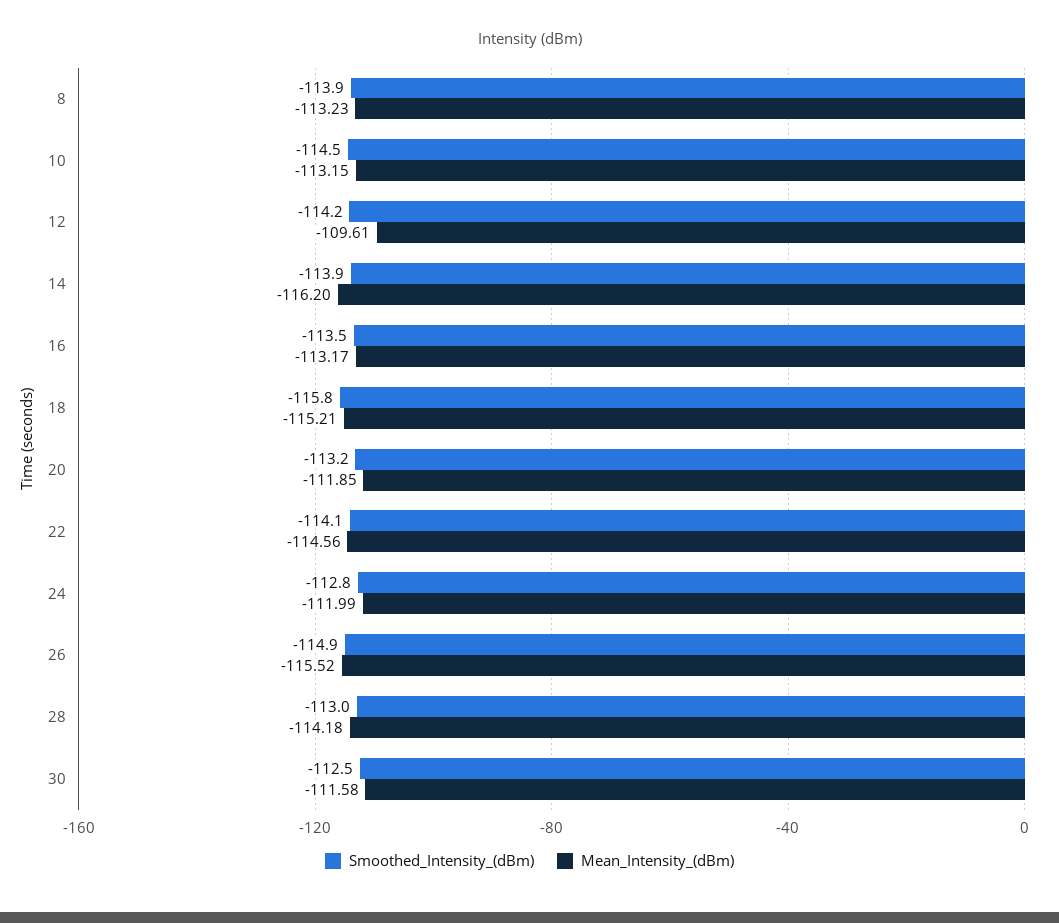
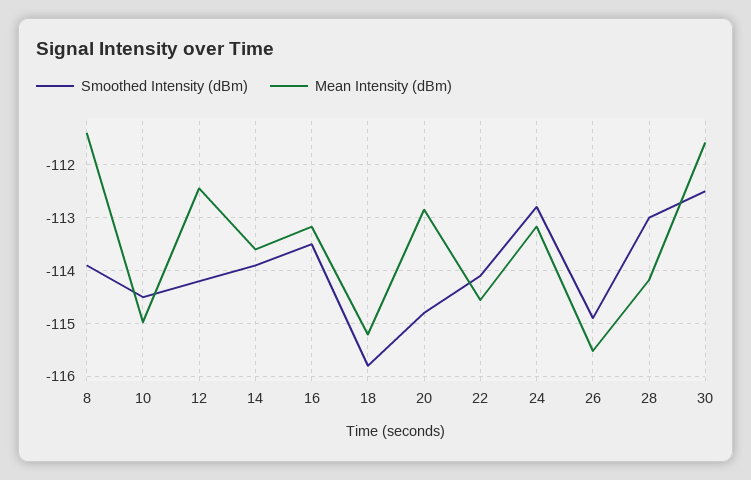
  {
    "Smoothed_Intensity_(dBm)": {
      "8": -113.9,
      "10": -114.5,
      "12": -114.2,
      "14": -113.9,
      "16": -113.5,
      "18": -115.8,
-     "20": -113.2,
+     "20": -114.8,
      "22": -114.1,
      "24": -112.8,
      "26": -114.9,
      "28": -113,
      "30": -112.5
    },
    "Mean_Intensity_(dBm)": {
-     "8": -113.23,
+     "8": -111.4,
-     "10": -113.15,
+     "10": -115,
-     "12": -109.61,
+     "12": -112.4,
-     "14": -116.2,
+     "14": -113.6,
      "16": -113.17,
      "18": -115.21,
-     "20": -111.85,
+     "20": -112.8,
      "22": -114.56,
-     "24": -111.99,
+     "24": -113.2,
      "26": -115.52,
      "28": -114.18,
      "30": -111.58
    }
  }

